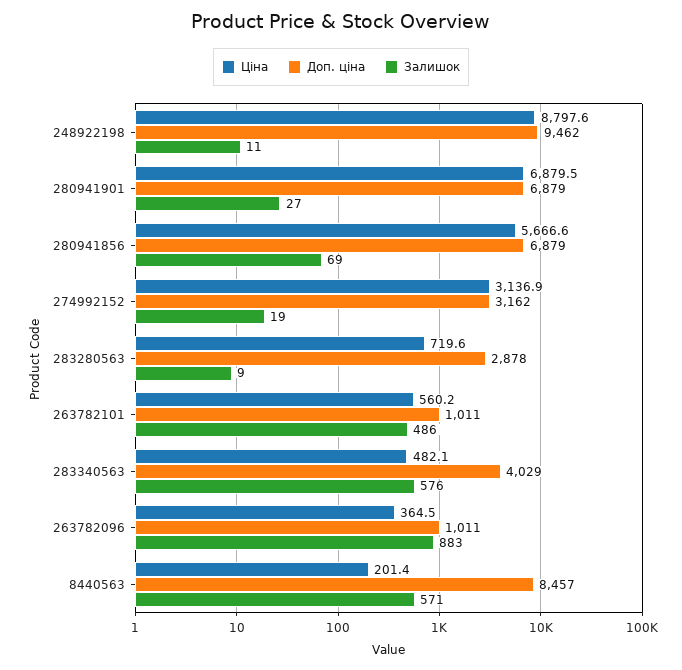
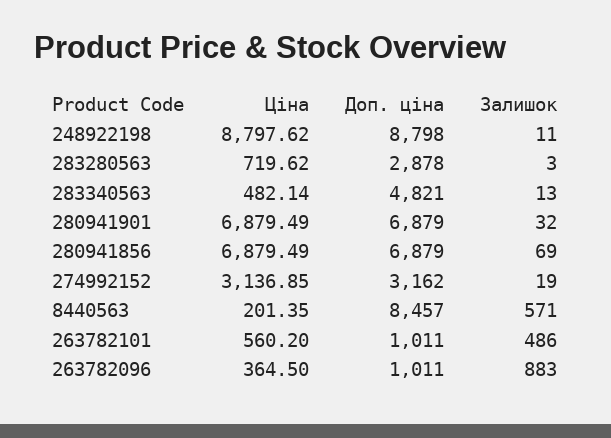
  {
    "Ціна": {
      "248922198": 8797.62,
      "280941901": 6879.49,
-     "280941856": 5666.6,
+     "280941856": 6879.49,
      "274992152": 3136.85,
      "283280563": 719.62,
      "263782101": 560.2,
      "283340563": 482.14,
      "263782096": 364.5,
      "8440563": 201.35
    },
    "Доп. ціна": {
-     "248922198": 9462,
+     "248922198": 8798,
      "280941901": 6879,
      "280941856": 6879,
      "274992152": 3162,
      "283280563": 2878,
      "263782101": 1011,
-     "283340563": 4029,
+     "283340563": 4821,
      "263782096": 1011,
      "8440563": 8457
    },
    "Залишок": {
      "248922198": 11,
-     "280941901": 27,
+     "280941901": 32,
      "280941856": 69,
      "274992152": 19,
-     "283280563": 9,
+     "283280563": 3,
      "263782101": 486,
-     "283340563": 576,
+     "283340563": 13,
      "263782096": 883,
      "8440563": 571
    }
  }

